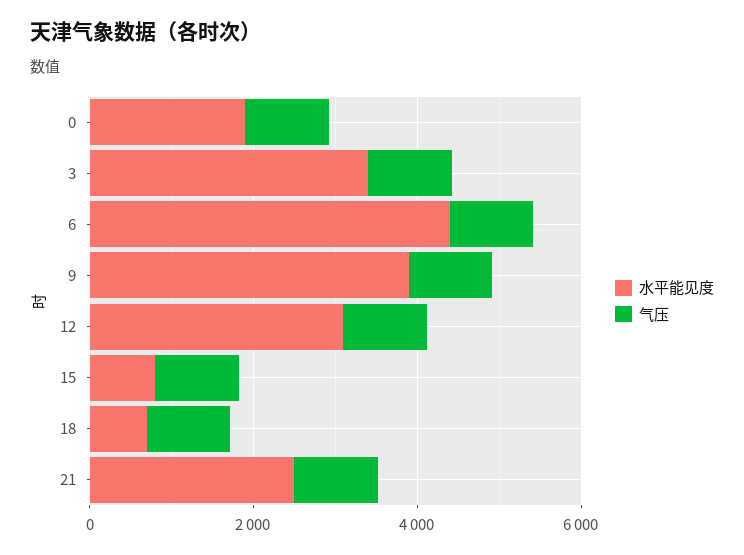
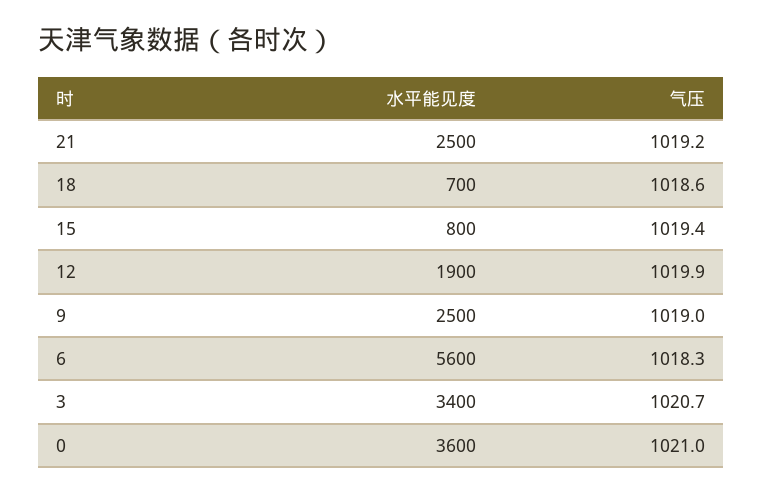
  {
    "水平能见度": {
-     "0": 2000,
+     "0": 3600,
      "3": 3400,
-     "6": 4500,
+     "6": 5600,
-     "9": 4000,
+     "9": 2500,
-     "12": 3000,
+     "12": 1900,
      "15": 800,
      "18": 700,
      "21": 2500
    },
    "气压": {
      "0": 1021,
      "3": 1020.7,
      "6": 1018.3,
      "9": 1019,
      "12": 1019.9,
      "15": 1019.4,
      "18": 1018.6,
      "21": 1019.2
    }
  }

